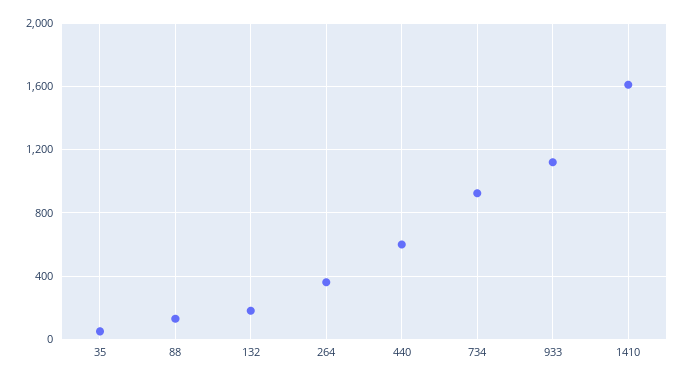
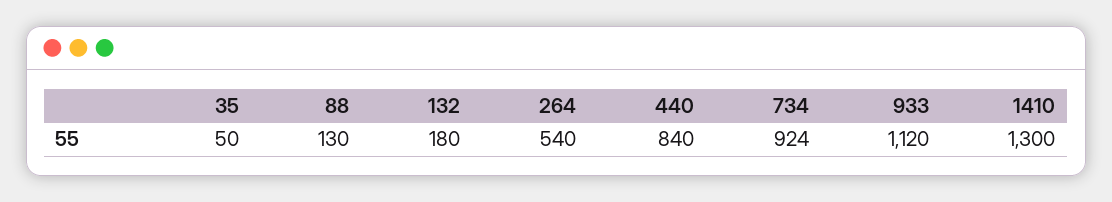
  {
    "35": 50,
    "88": 130,
    "132": 180,
-   "264": 350,
+   "264": 540,
-   "440": 600,
+   "440": 840,
    "734": 924,
    "933": 1120,
-   "1410": 1600
+   "1410": 1300
  }

